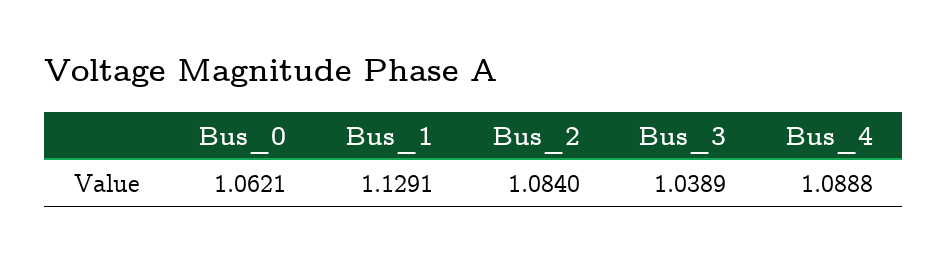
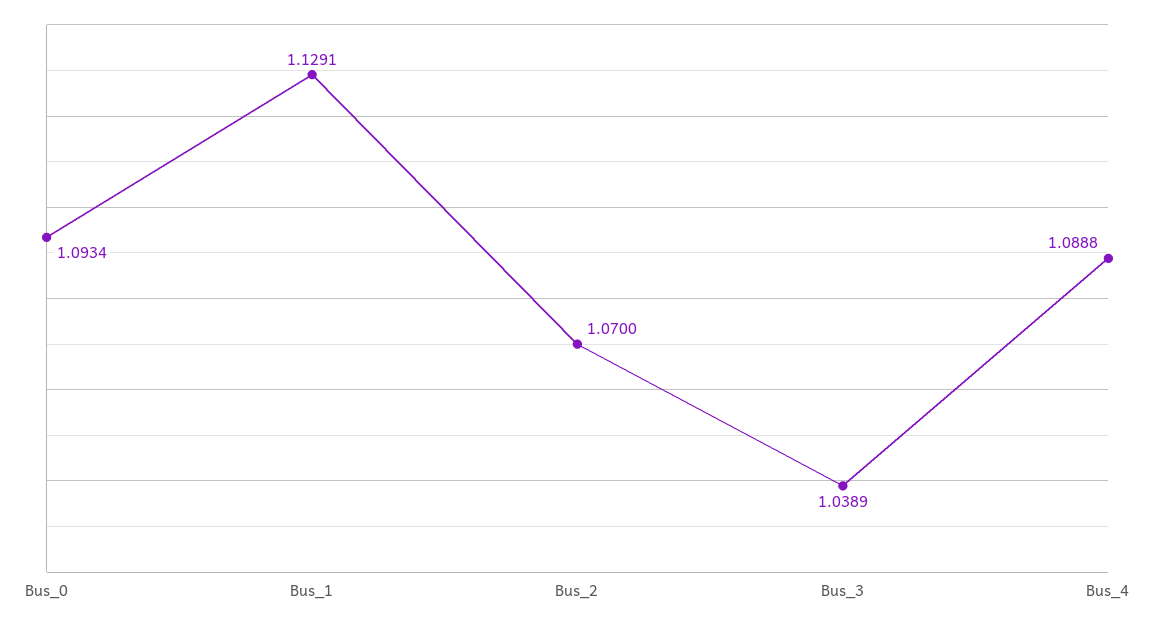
  {
-   "Bus_0": 1.0621,
+   "Bus_0": 1.0934,
    "Bus_1": 1.1291,
-   "Bus_2": 1.084,
+   "Bus_2": 1.07,
    "Bus_3": 1.0389,
    "Bus_4": 1.0888
  }

